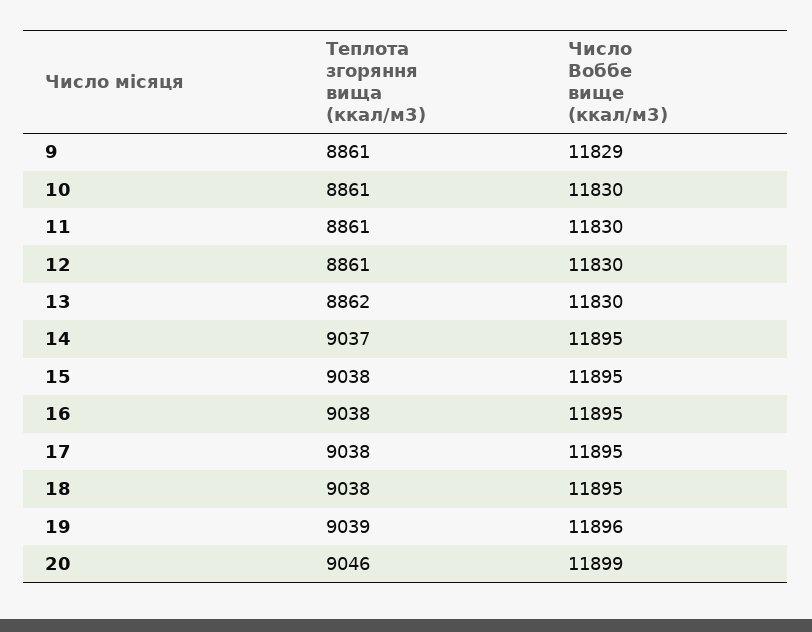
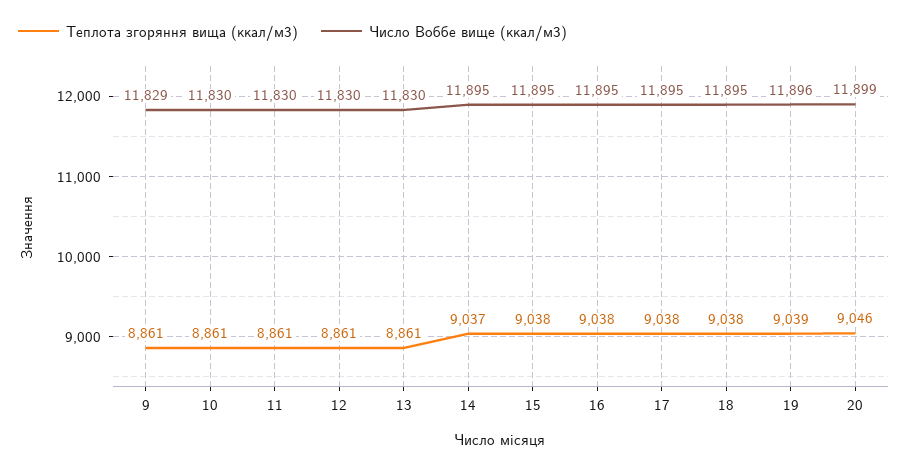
  {
    "Теплота згоряння вища (ккал/м3)": {
      "9": 8861,
      "10": 8861,
      "11": 8861,
      "12": 8861,
-     "13": 8862,
+     "13": 8861,
      "14": 9037,
      "15": 9038,
      "16": 9038,
      "17": 9038,
      "18": 9038,
      "19": 9039,
      "20": 9046
    },
    "Число Воббе вище (ккал/м3)": {
      "9": 11829,
      "10": 11830,
      "11": 11830,
      "12": 11830,
      "13": 11830,
      "14": 11895,
      "15": 11895,
      "16": 11895,
      "17": 11895,
      "18": 11895,
      "19": 11896,
      "20": 11899
    }
  }

